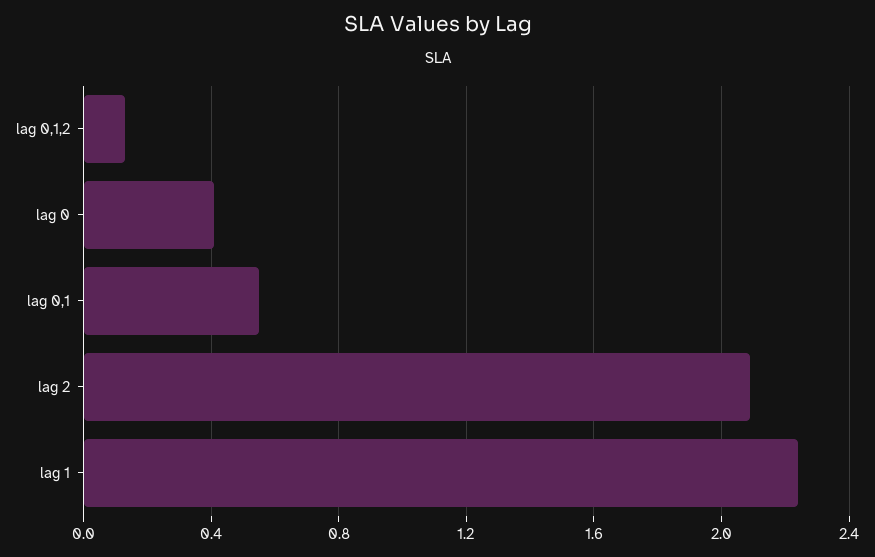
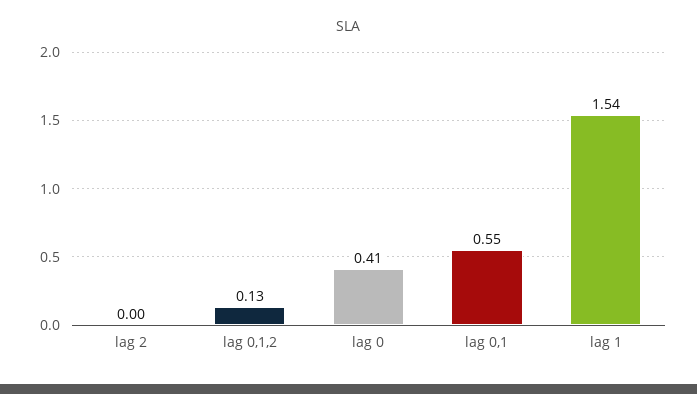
  {
    "lag 0,1,2": 0.13,
    "lag 0": 0.41,
    "lag 0,1": 0.55,
-   "lag 2": 2.1,
+   "lag 2": 0,
-   "lag 1": 2.25
+   "lag 1": 1.54
  }

